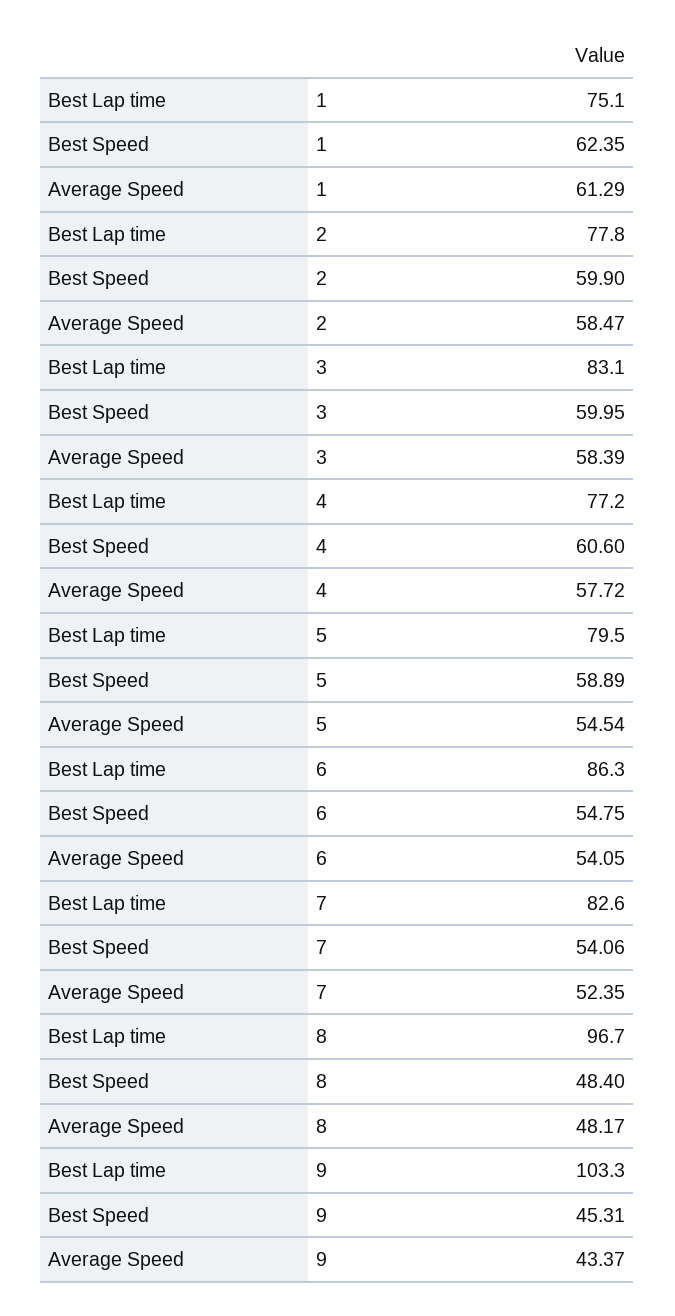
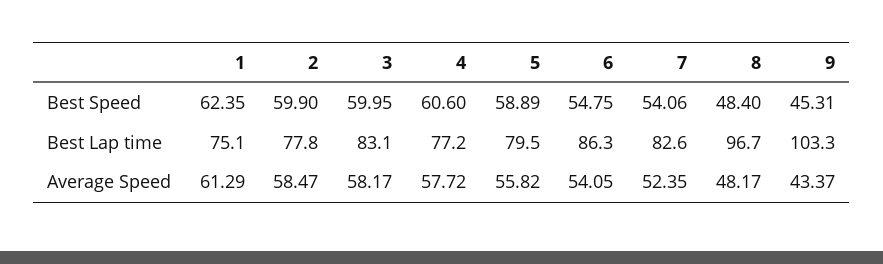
  {
    "Best Lap time": {
      "1": 75.1,
      "2": 77.8,
      "3": 83.1,
      "4": 77.2,
      "5": 79.5,
      "6": 86.3,
      "7": 82.6,
      "8": 96.7,
      "9": 103.3
    },
    "Best Speed": {
      "1": 62.35,
      "2": 59.9,
      "3": 59.95,
      "4": 60.6,
      "5": 58.89,
      "6": 54.75,
      "7": 54.06,
      "8": 48.4,
      "9": 45.31
    },
    "Average Speed": {
      "1": 61.29,
      "2": 58.47,
-     "3": 58.39,
+     "3": 58.17,
      "4": 57.72,
-     "5": 54.54,
+     "5": 55.82,
      "6": 54.05,
      "7": 52.35,
      "8": 48.17,
      "9": 43.37
    }
  }

